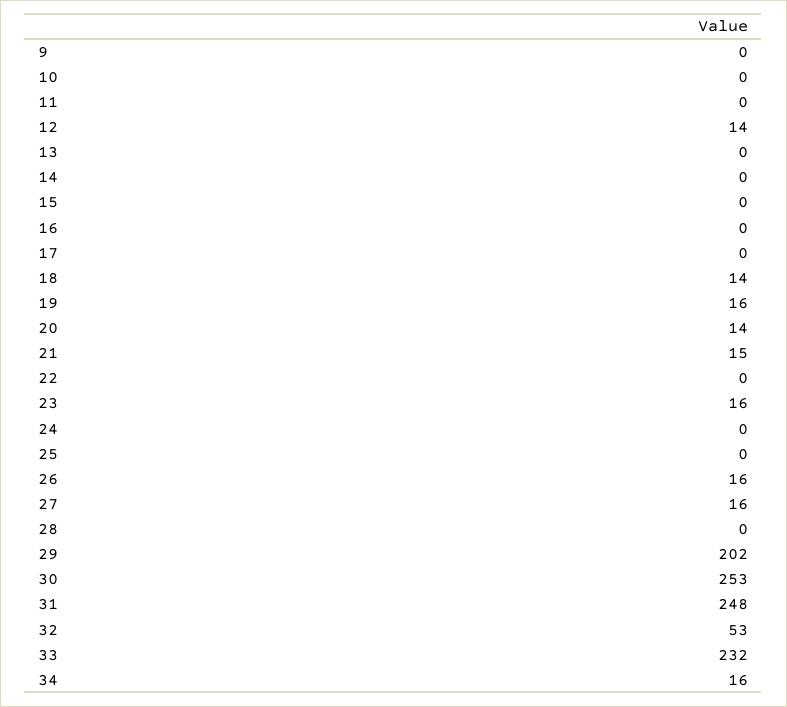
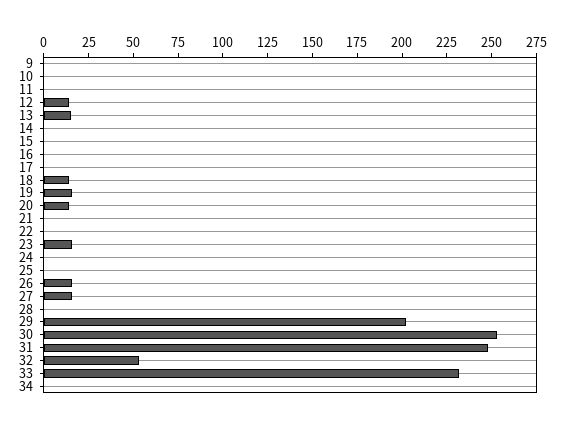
  {
    "9": 0,
    "10": 0,
    "11": 0,
    "12": 14,
-   "13": 0,
+   "13": 15,
    "14": 0,
    "15": 0,
    "16": 0,
    "17": 0,
    "18": 14,
    "19": 16,
    "20": 14,
-   "21": 15,
+   "21": 0,
    "22": 0,
    "23": 16,
    "24": 0,
    "25": 0,
    "26": 16,
    "27": 16,
    "28": 0,
    "29": 202,
    "30": 253,
    "31": 248,
    "32": 53,
    "33": 232,
-   "34": 16
+   "34": 0
  }

